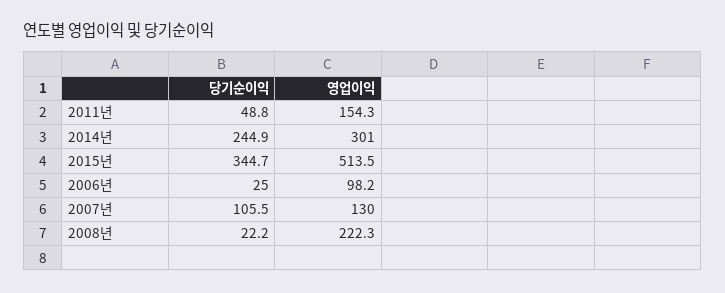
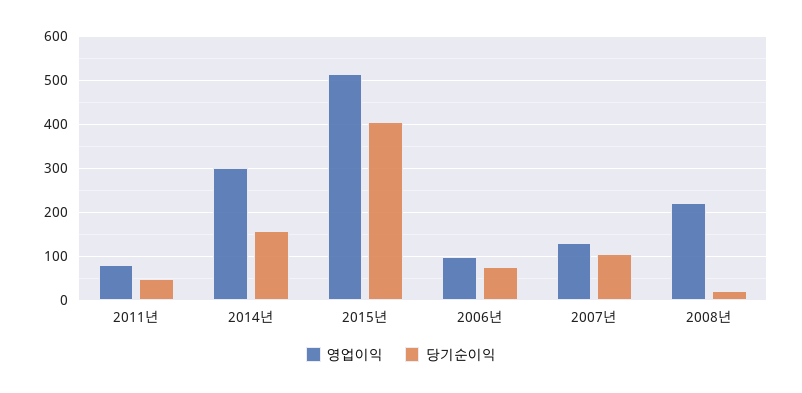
  {
    "당기순이익": {
      "2011년": 48.8,
-     "2014년": 244.9,
+     "2014년": 160,
-     "2015년": 344.7,
+     "2015년": 400,
-     "2006년": 25,
+     "2006년": 80,
      "2007년": 105.5,
      "2008년": 22.2
    },
    "영업이익": {
-     "2011년": 154.3,
+     "2011년": 80,
      "2014년": 301,
      "2015년": 513.5,
      "2006년": 98.2,
      "2007년": 130,
      "2008년": 222.3
    }
  }

